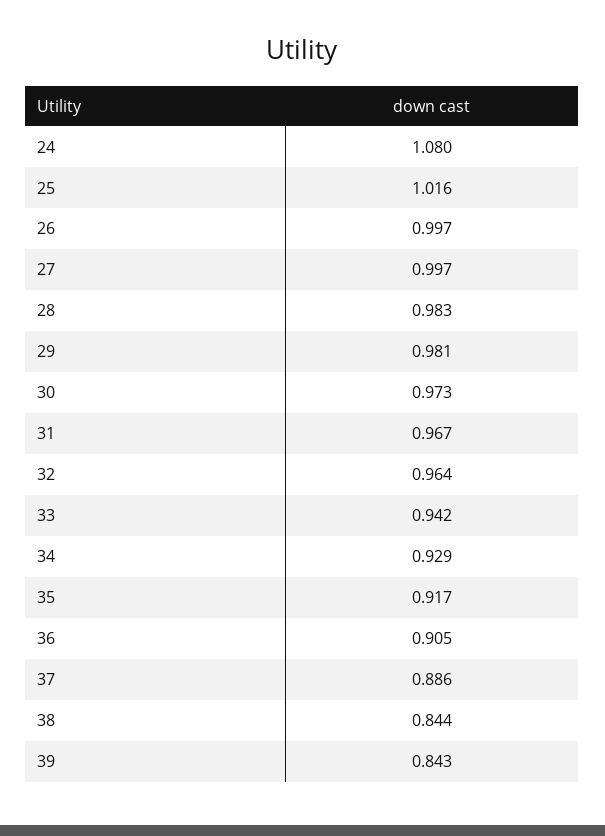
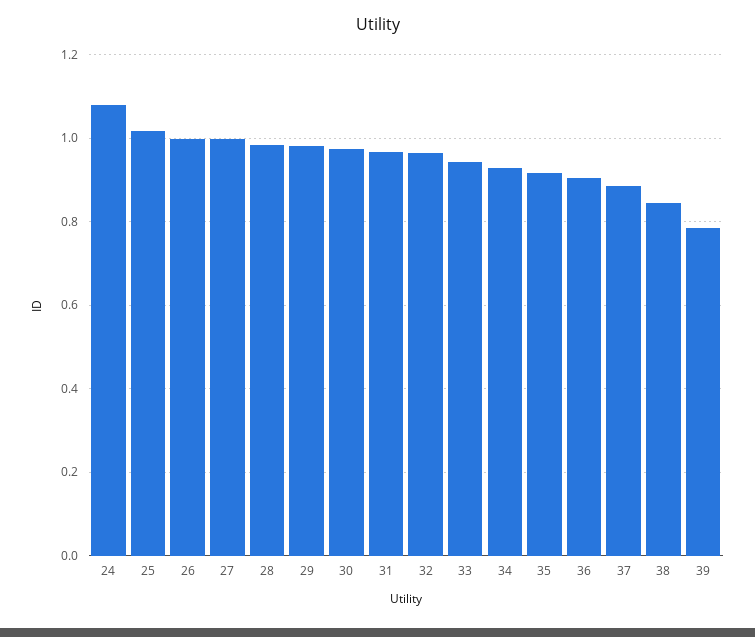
  {
    "24": 1.08,
    "25": 1.016,
    "26": 0.997,
    "27": 0.997,
    "28": 0.983,
    "29": 0.981,
    "30": 0.973,
    "31": 0.967,
    "32": 0.964,
    "33": 0.942,
    "34": 0.929,
    "35": 0.917,
    "36": 0.905,
    "37": 0.886,
    "38": 0.844,
-   "39": 0.843
+   "39": 0.78
  }

